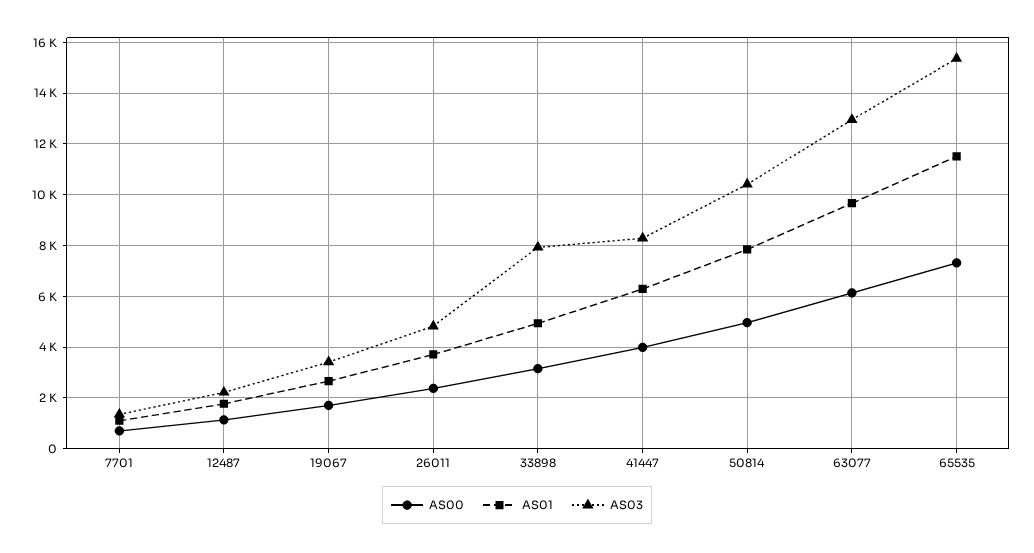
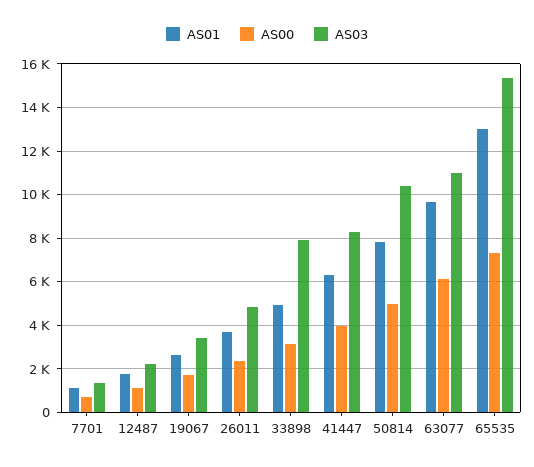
  {
    "AS00": {
      "7701": 750,
      "12487": 1250,
      "19067": 1750,
      "26011": 2500,
      "33898": 3250,
      "41447": 4000,
      "50814": 5000,
      "63077": 6250,
      "65535": 7250
    },
    "AS01": {
      "7701": 1000,
      "12487": 1750,
      "19067": 2750,
      "26011": 3750,
      "33898": 5000,
      "41447": 6250,
      "50814": 7750,
      "63077": 9750,
-     "65535": 11500
+     "65535": 13000
    },
    "AS03": {
      "7701": 1250,
      "12487": 2250,
      "19067": 3500,
      "26011": 4750,
      "33898": 8000,
      "41447": 8250,
      "50814": 10500,
-     "63077": 13000,
+     "63077": 11000,
      "65535": 15250
    }
  }

